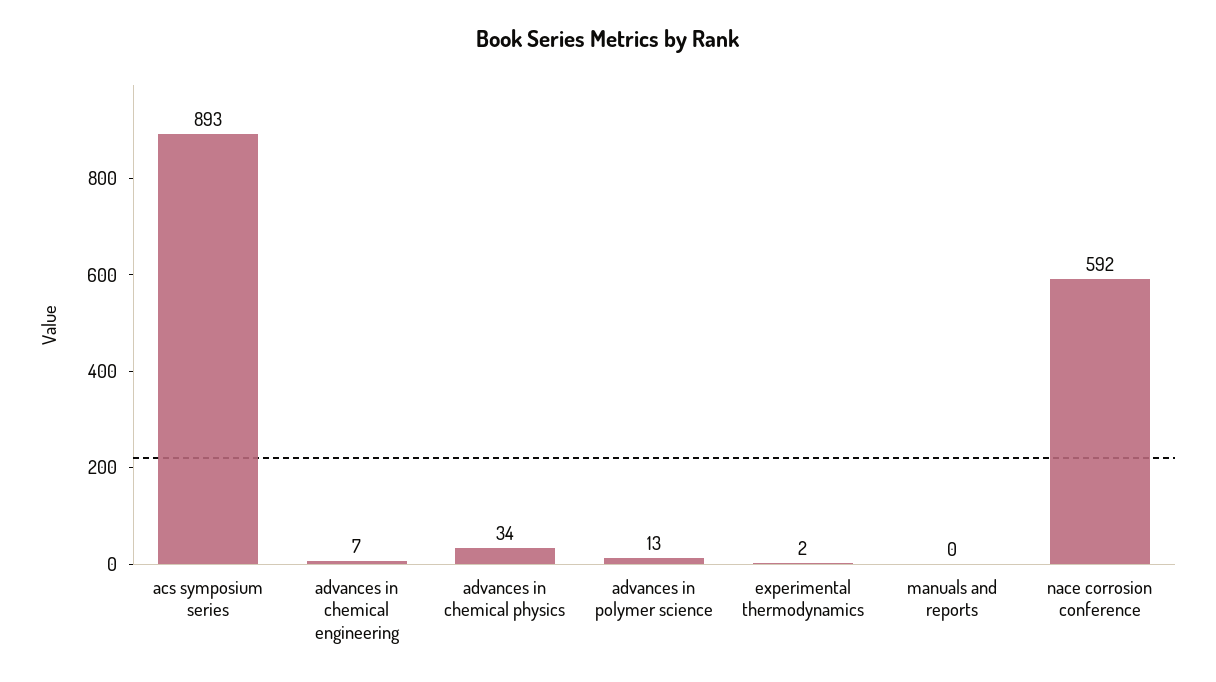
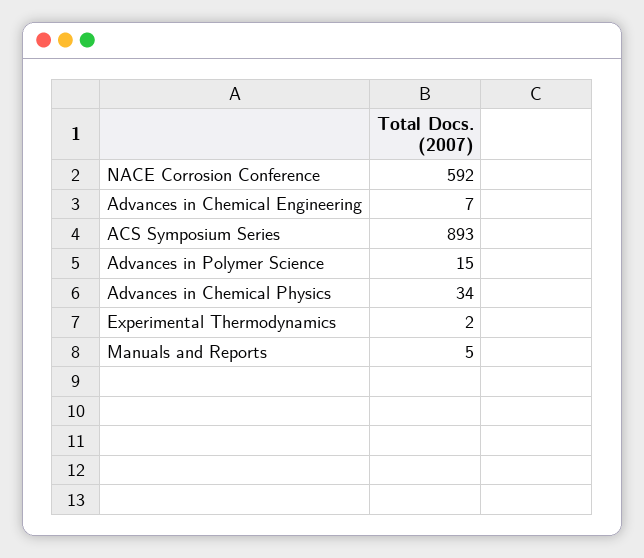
  {
    "acs symposium series": 893,
    "advances in chemical engineering": 7,
    "advances in chemical physics": 34,
-   "advances in polymer science": 13,
+   "advances in polymer science": 15,
    "experimental thermodynamics": 2,
-   "manuals and reports": 0,
+   "manuals and reports": 5,
    "nace corrosion conference": 592
  }

